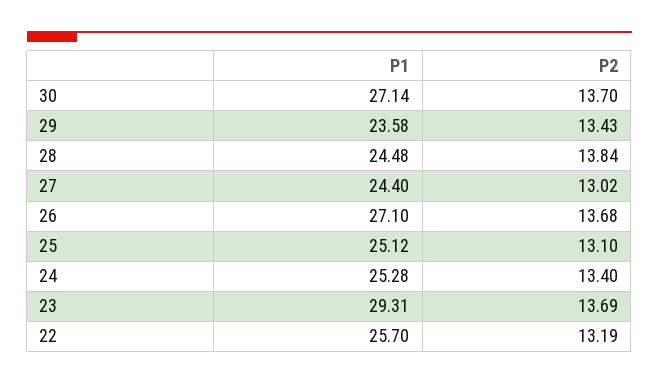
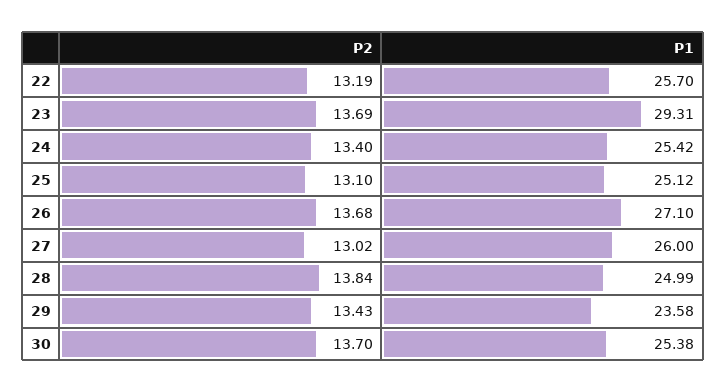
  {
    "P1": {
-     "30": 27.14,
+     "30": 25.38,
      "29": 23.58,
-     "28": 24.48,
+     "28": 24.99,
-     "27": 24.4,
+     "27": 26,
      "26": 27.1,
      "25": 25.12,
-     "24": 25.28,
+     "24": 25.42,
      "23": 29.31,
      "22": 25.7
    },
    "P2": {
      "30": 13.7,
      "29": 13.43,
      "28": 13.84,
      "27": 13.02,
      "26": 13.68,
      "25": 13.1,
      "24": 13.4,
      "23": 13.69,
      "22": 13.19
    }
  }

